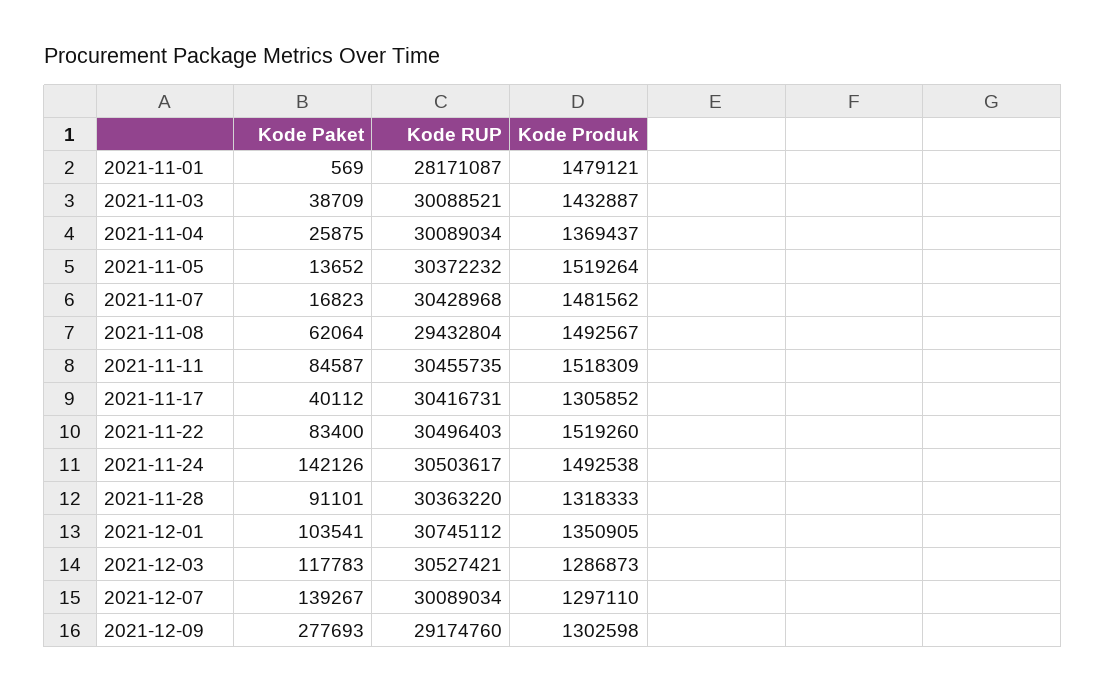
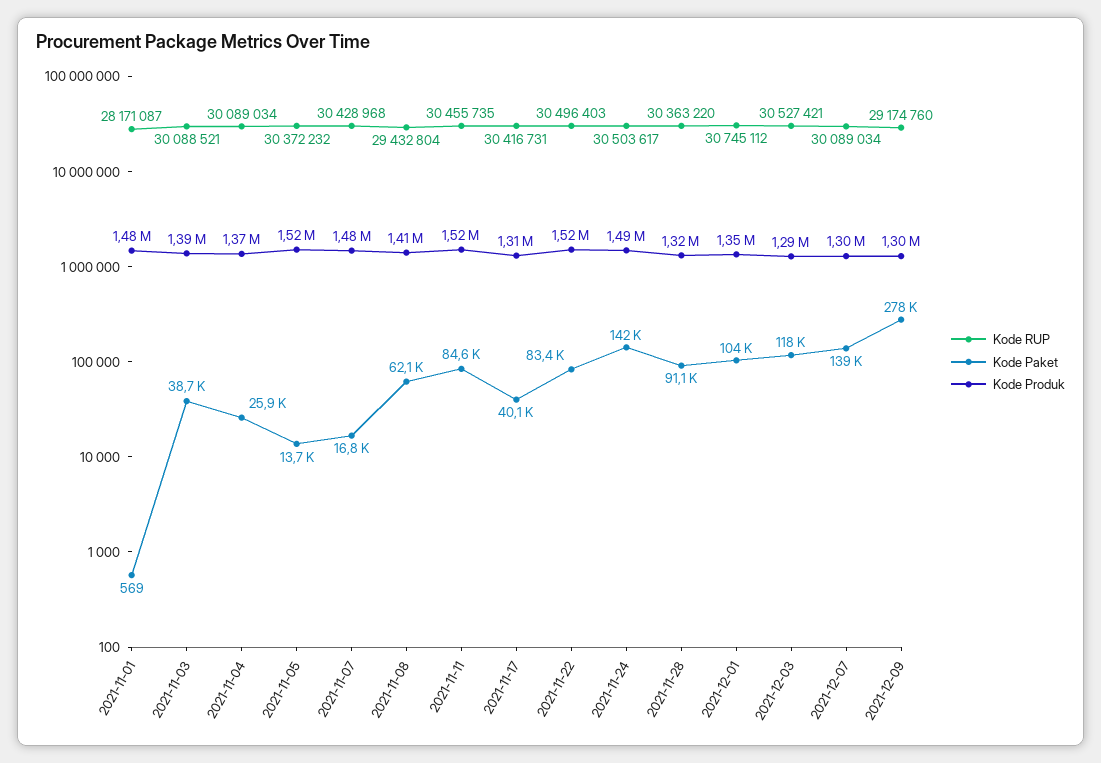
  {
    "Kode Paket": {
      "2021-11-01": 569,
      "2021-11-03": 38709,
      "2021-11-04": 25875,
      "2021-11-05": 13652,
      "2021-11-07": 16823,
      "2021-11-08": 62064,
      "2021-11-11": 84587,
      "2021-11-17": 40112,
      "2021-11-22": 83400,
      "2021-11-24": 142126,
      "2021-11-28": 91101,
      "2021-12-01": 103541,
      "2021-12-03": 117783,
      "2021-12-07": 139267,
      "2021-12-09": 277693
    },
    "Kode RUP": {
      "2021-11-01": 28171087,
      "2021-11-03": 30088521,
      "2021-11-04": 30089034,
      "2021-11-05": 30372232,
      "2021-11-07": 30428968,
      "2021-11-08": 29432804,
      "2021-11-11": 30455735,
      "2021-11-17": 30416731,
      "2021-11-22": 30496403,
      "2021-11-24": 30503617,
      "2021-11-28": 30363220,
      "2021-12-01": 30745112,
      "2021-12-03": 30527421,
      "2021-12-07": 30089034,
      "2021-12-09": 29174760
    },
    "Kode Produk": {
      "2021-11-01": 1479121,
-     "2021-11-03": 1432887,
+     "2021-11-03": 1390000,
      "2021-11-04": 1369437,
      "2021-11-05": 1519264,
      "2021-11-07": 1481562,
-     "2021-11-08": 1492567,
+     "2021-11-08": 1410000,
      "2021-11-11": 1518309,
      "2021-11-17": 1305852,
      "2021-11-22": 1519260,
      "2021-11-24": 1492538,
      "2021-11-28": 1318333,
      "2021-12-01": 1350905,
      "2021-12-03": 1286873,
      "2021-12-07": 1297110,
      "2021-12-09": 1302598
    }
  }

